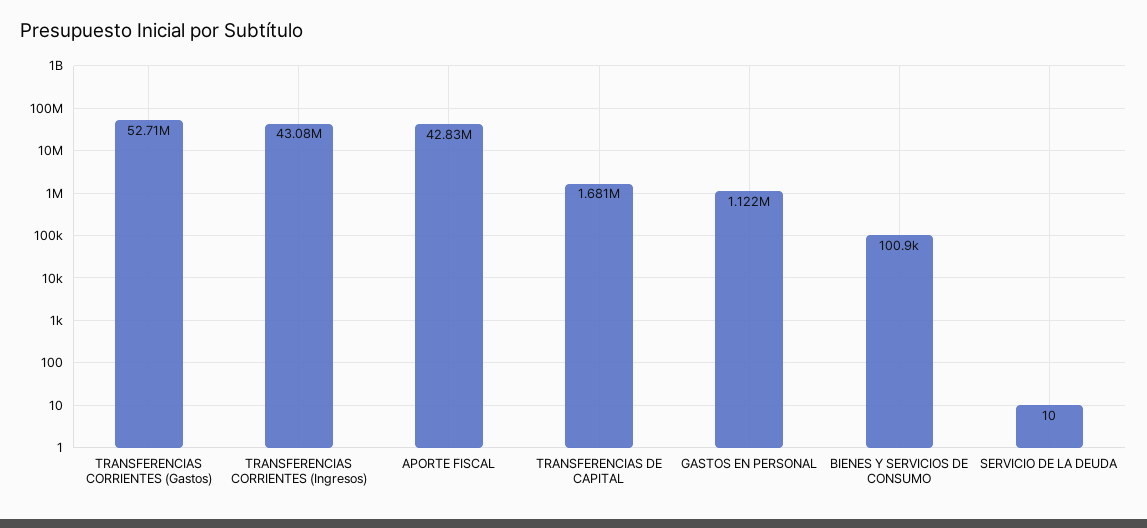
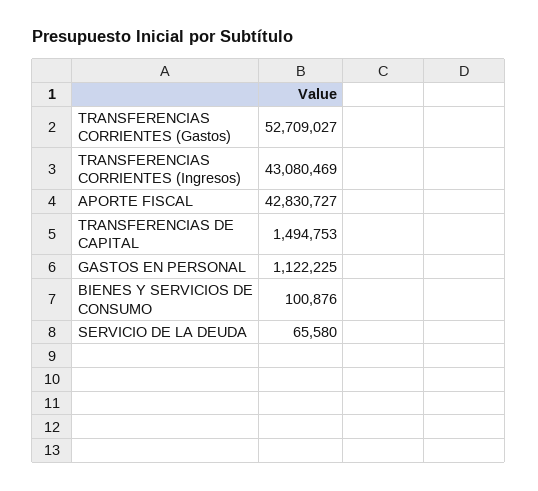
  {
    "TRANSFERENCIAS CORRIENTES (Gastos)": 52709027,
    "TRANSFERENCIAS CORRIENTES (Ingresos)": 43080469,
    "APORTE FISCAL": 42830727,
-   "TRANSFERENCIAS DE CAPITAL": 1681000,
+   "TRANSFERENCIAS DE CAPITAL": 1494753,
    "GASTOS EN PERSONAL": 1122225,
    "BIENES Y SERVICIOS DE CONSUMO": 100876,
-   "SERVICIO DE LA DEUDA": 10
+   "SERVICIO DE LA DEUDA": 65580
  }

